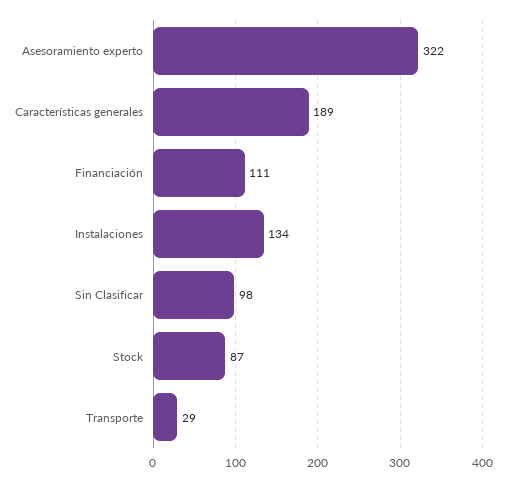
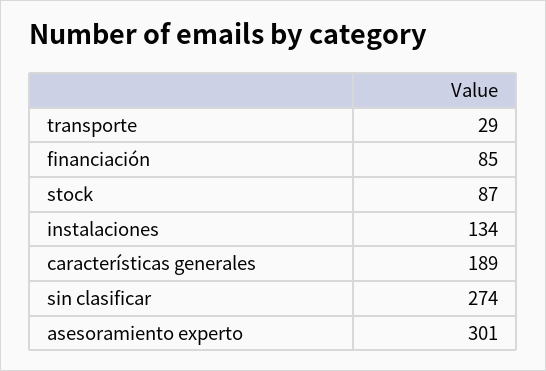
  {
-   "Asesoramiento experto": 322,
+   "Asesoramiento experto": 301,
    "Características generales": 189,
-   "Financiación": 111,
+   "Financiación": 85,
    "Instalaciones": 134,
-   "Sin Clasificar": 98,
+   "Sin Clasificar": 274,
    "Stock": 87,
    "Transporte": 29
  }

